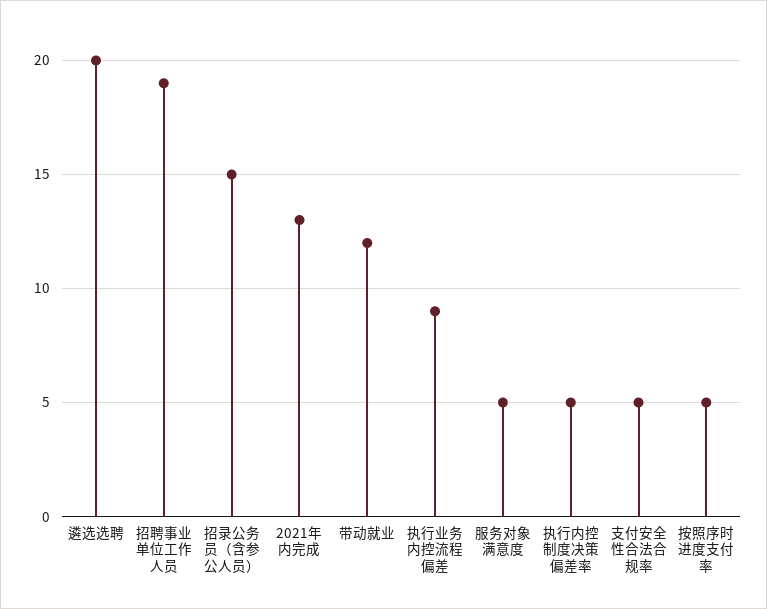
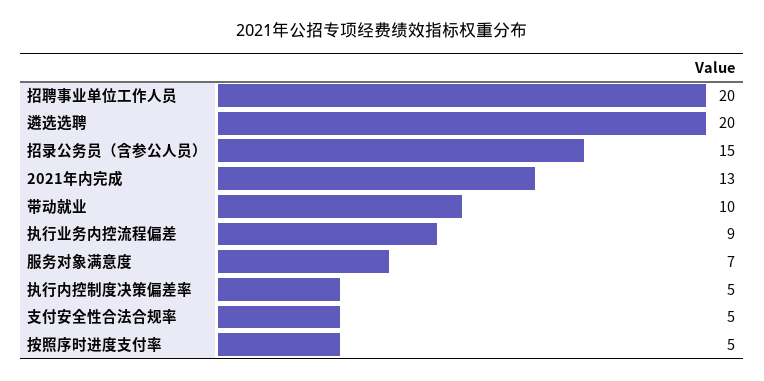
  {
    "遴选选聘": 20,
-   "招聘事业单位工作人员": 19,
+   "招聘事业单位工作人员": 20,
    "招录公务员（含参公人员）": 15,
    "2021年内完成": 13,
-   "带动就业": 12,
+   "带动就业": 10,
    "执行业务内控流程偏差": 9,
-   "服务对象满意度": 5,
+   "服务对象满意度": 7,
    "执行内控制度决策偏差率": 5,
    "支付安全性合法合规率": 5,
    "按照序时进度支付率": 5
  }

